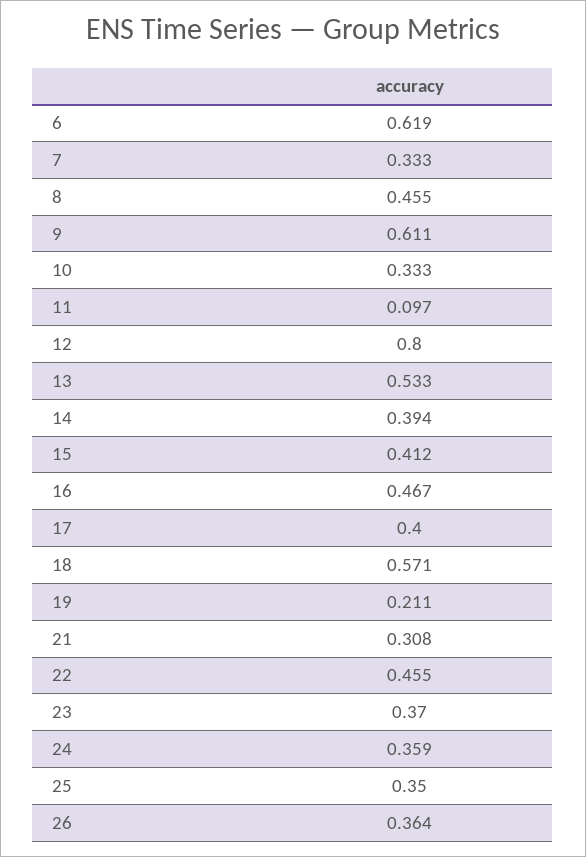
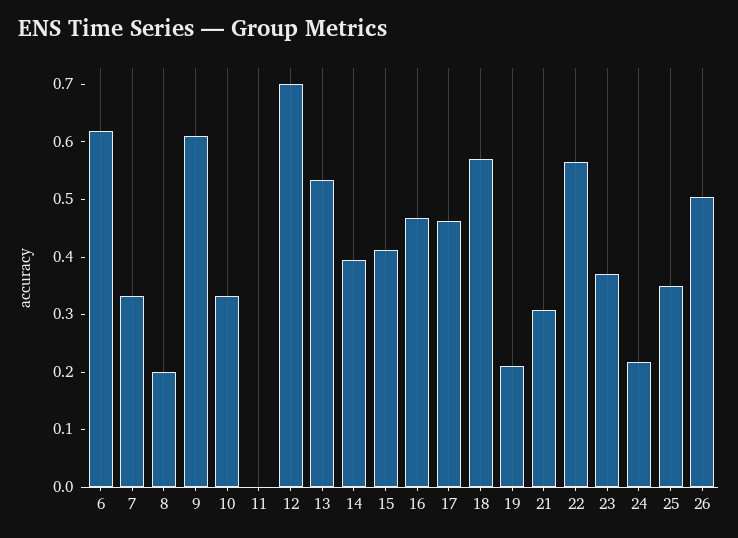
  {
    "6": 0.619,
    "7": 0.333,
-   "8": 0.455,
+   "8": 0.2,
    "9": 0.611,
    "10": 0.333,
-   "11": 0.097,
+   "11": 0,
-   "12": 0.8,
+   "12": 0.7,
    "13": 0.533,
    "14": 0.394,
    "15": 0.412,
    "16": 0.467,
-   "17": 0.4,
+   "17": 0.46,
    "18": 0.571,
    "19": 0.211,
    "21": 0.308,
-   "22": 0.455,
+   "22": 0.56,
    "23": 0.37,
-   "24": 0.359,
+   "24": 0.22,
    "25": 0.35,
-   "26": 0.364
+   "26": 0.5
  }

